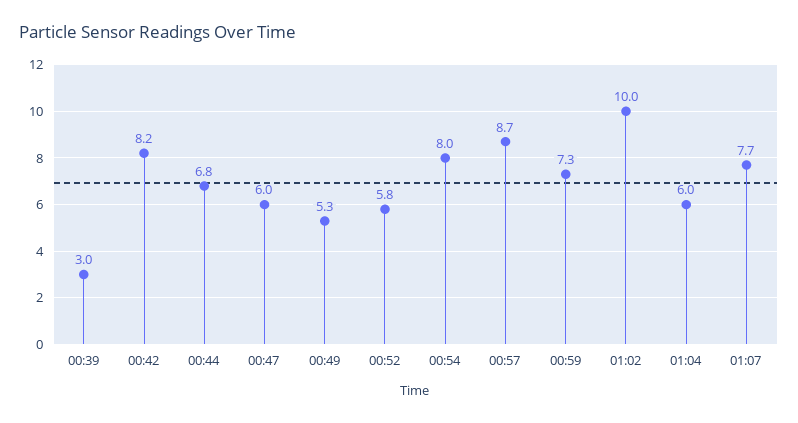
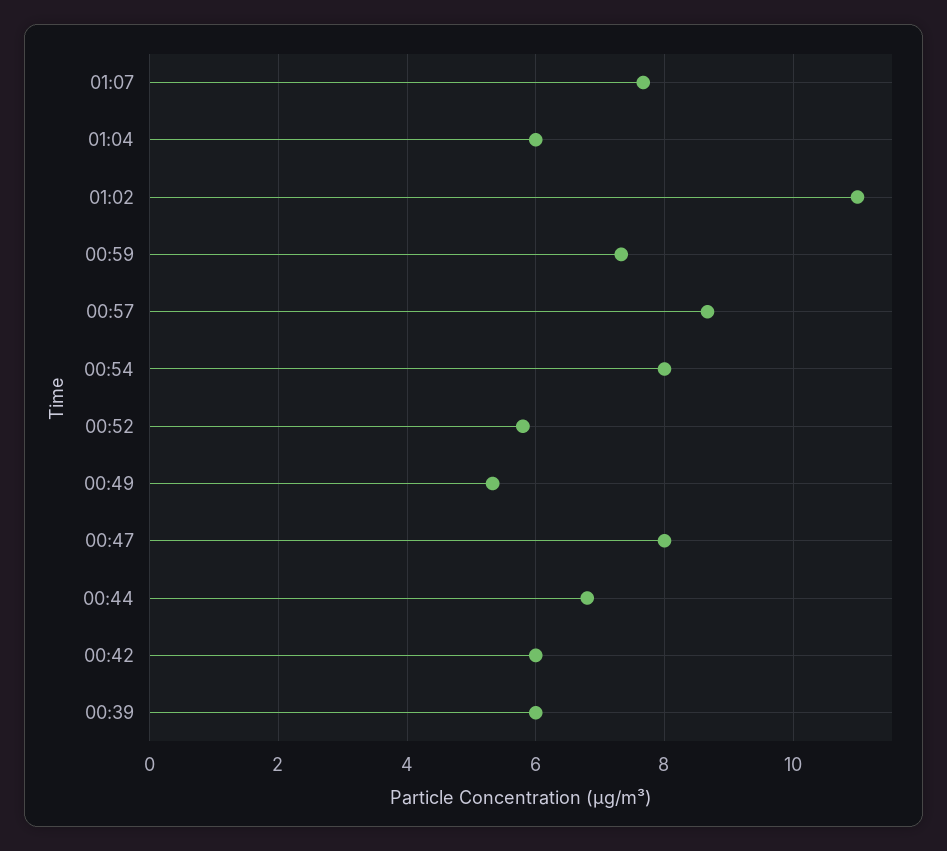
  {
-   "00:39": 3,
+   "00:39": 6,
-   "00:42": 8.2,
+   "00:42": 6,
    "00:44": 6.8,
-   "00:47": 6,
+   "00:47": 8,
    "00:49": 5.3,
    "00:52": 5.8,
    "00:54": 8,
    "00:57": 8.7,
    "00:59": 7.3,
-   "01:02": 10,
+   "01:02": 11,
    "01:04": 6,
    "01:07": 7.7
  }

